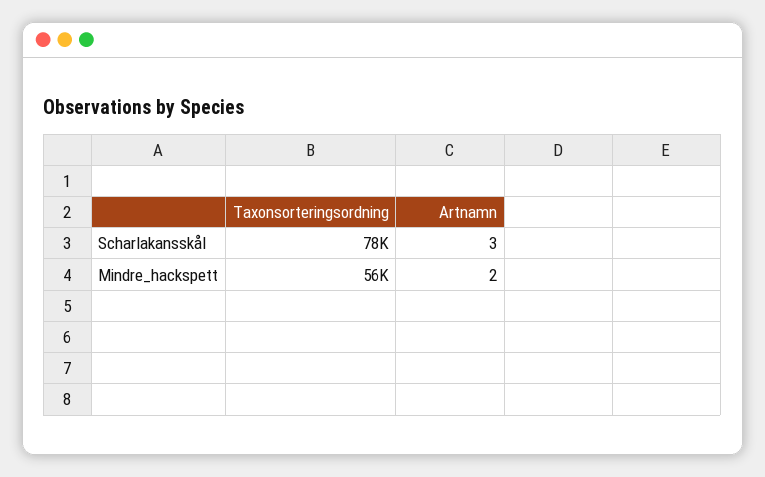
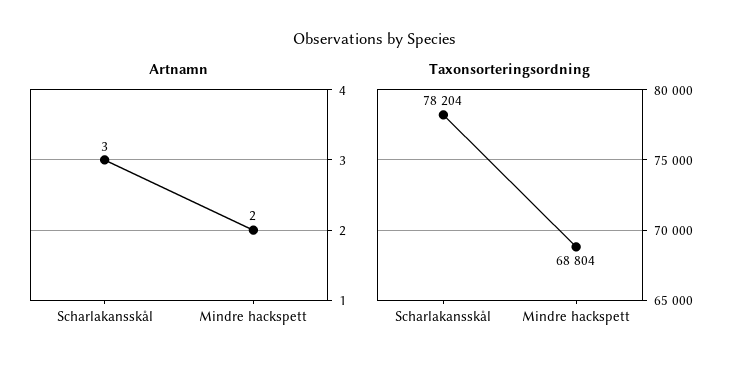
  {
    "Taxonsorteringsordning": {
      "Scharlakansskål": 78204,
-     "Mindre_hackspett": 56000
+     "Mindre_hackspett": 68804
    },
    "Artnamn": {
      "Scharlakansskål": 3,
      "Mindre_hackspett": 2
    }
  }

